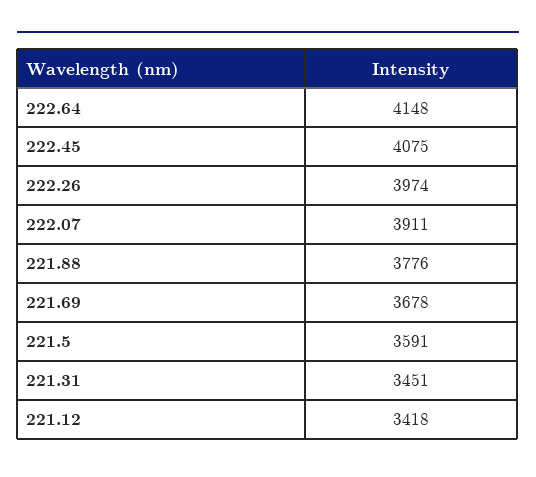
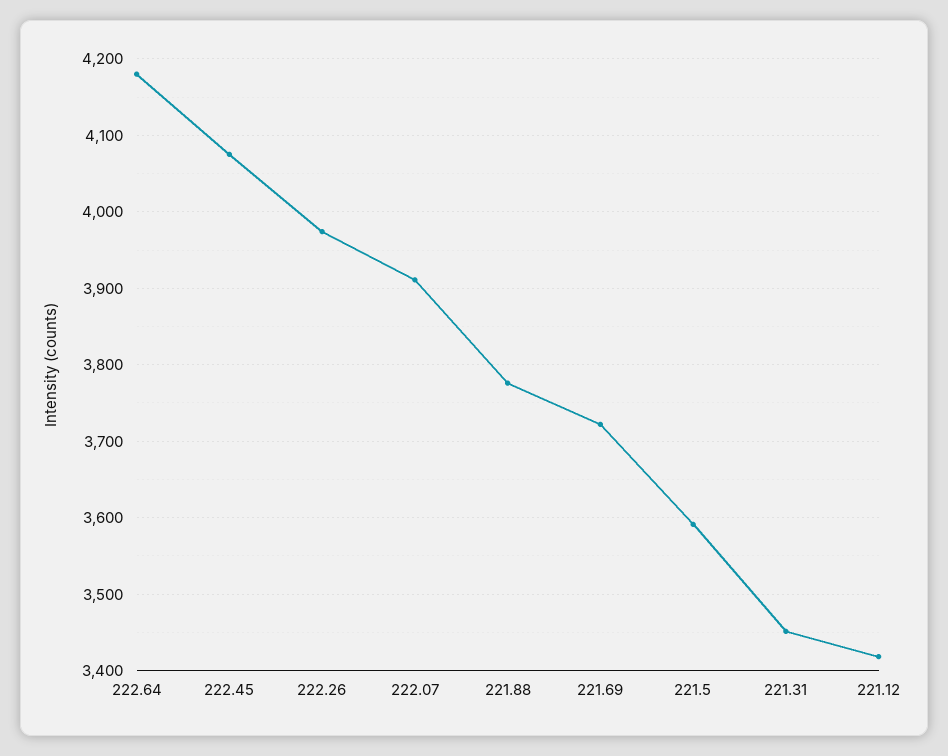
  {
-   "222.64": 4148,
+   "222.64": 4180,
    "222.45": 4075,
    "222.26": 3974,
    "222.07": 3911,
    "221.88": 3776,
-   "221.69": 3678,
+   "221.69": 3720,
    "221.5": 3591,
    "221.31": 3451,
    "221.12": 3418
  }

